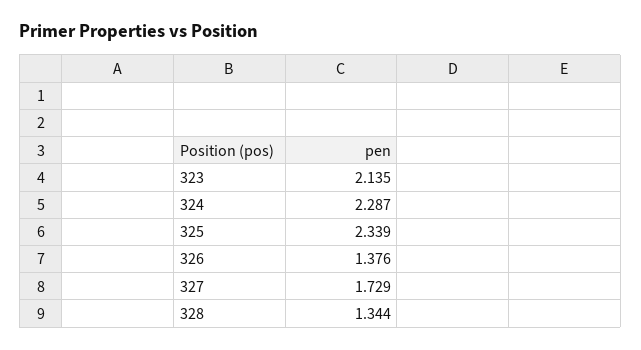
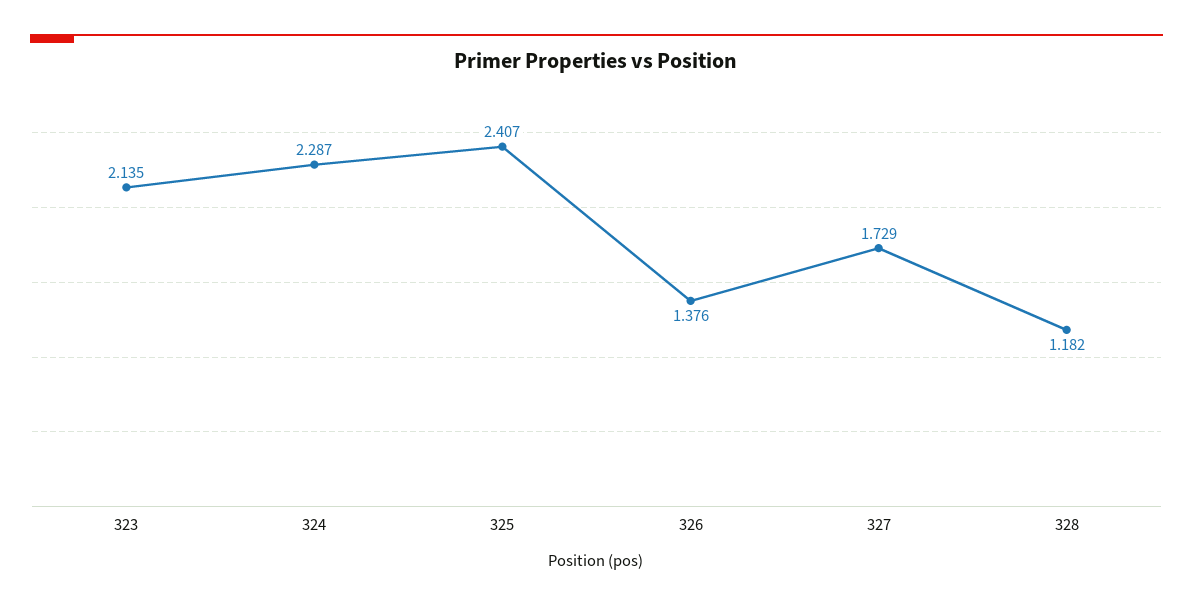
  {
    "323": 2.135,
    "324": 2.287,
-   "325": 2.339,
+   "325": 2.407,
    "326": 1.376,
    "327": 1.729,
-   "328": 1.344
+   "328": 1.182
  }

